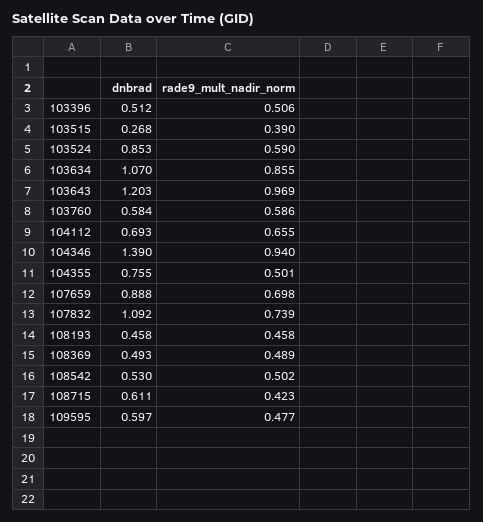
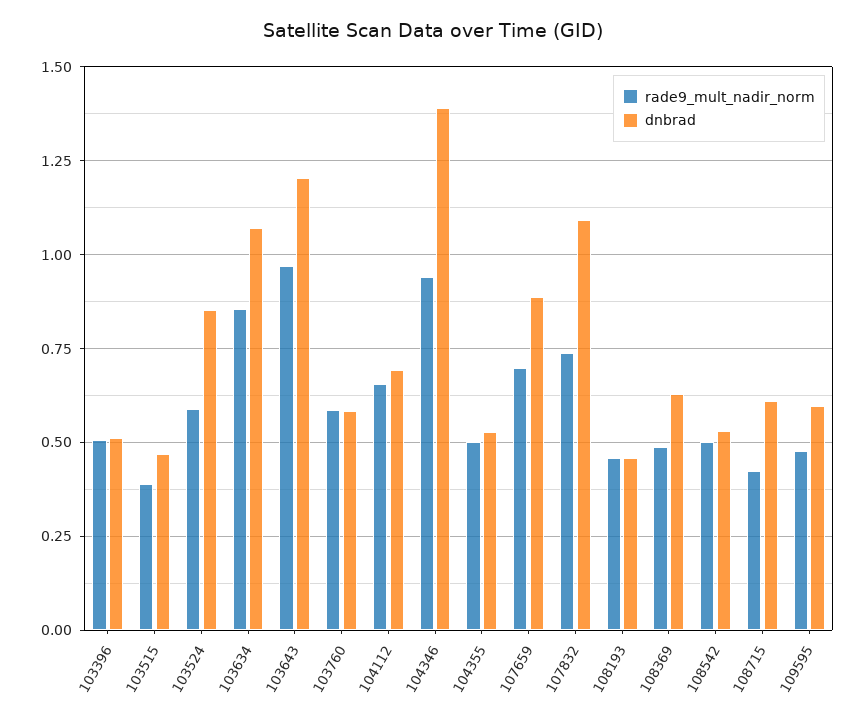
  {
    "dnbrad": {
      "103396": 0.512,
-     "103515": 0.268,
+     "103515": 0.475,
      "103524": 0.853,
      "103634": 1.07,
      "103643": 1.203,
      "103760": 0.584,
      "104112": 0.693,
      "104346": 1.39,
-     "104355": 0.755,
+     "104355": 0.525,
      "107659": 0.888,
      "107832": 1.092,
      "108193": 0.458,
-     "108369": 0.493,
+     "108369": 0.625,
      "108542": 0.53,
      "108715": 0.611,
      "109595": 0.597
    },
    "rade9_mult_nadir_norm": {
      "103396": 0.506,
      "103515": 0.39,
      "103524": 0.59,
      "103634": 0.855,
      "103643": 0.969,
      "103760": 0.586,
      "104112": 0.655,
      "104346": 0.94,
      "104355": 0.501,
      "107659": 0.698,
      "107832": 0.739,
      "108193": 0.458,
      "108369": 0.489,
      "108542": 0.502,
      "108715": 0.423,
      "109595": 0.477
    }
  }

